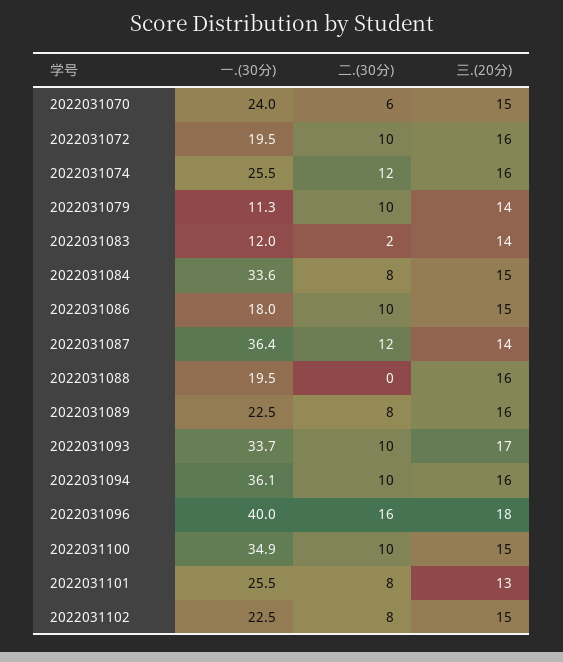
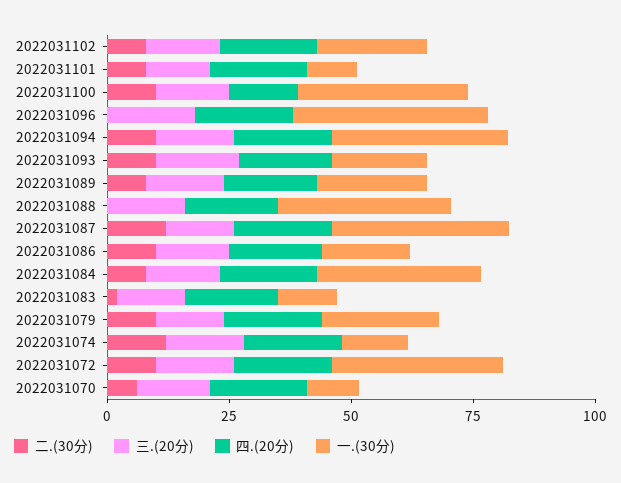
  {
    "一.(30分)": {
-     "2022031070": 24,
+     "2022031070": 10,
-     "2022031072": 19.5,
+     "2022031072": 35,
-     "2022031074": 25.5,
+     "2022031074": 15,
-     "2022031079": 11.3,
+     "2022031079": 25,
      "2022031083": 12,
      "2022031084": 33.6,
      "2022031086": 18,
      "2022031087": 36.4,
-     "2022031088": 19.5,
+     "2022031088": 35,
      "2022031089": 22.5,
-     "2022031093": 33.7,
+     "2022031093": 20,
      "2022031094": 36.1,
      "2022031096": 40,
      "2022031100": 34.9,
-     "2022031101": 25.5,
+     "2022031101": 10,
      "2022031102": 22.5
    },
    "二.(30分)": {
      "2022031070": 6,
      "2022031072": 10,
      "2022031074": 12,
      "2022031079": 10,
      "2022031083": 2,
      "2022031084": 8,
      "2022031086": 10,
      "2022031087": 12,
      "2022031088": 0,
      "2022031089": 8,
      "2022031093": 10,
      "2022031094": 10,
-     "2022031096": 16,
+     "2022031096": 0,
      "2022031100": 10,
      "2022031101": 8,
      "2022031102": 8
    },
    "三.(20分)": {
      "2022031070": 15,
      "2022031072": 16,
      "2022031074": 16,
      "2022031079": 14,
      "2022031083": 14,
      "2022031084": 15,
      "2022031086": 15,
      "2022031087": 14,
      "2022031088": 16,
      "2022031089": 16,
      "2022031093": 17,
      "2022031094": 16,
      "2022031096": 18,
      "2022031100": 15,
      "2022031101": 13,
      "2022031102": 15
-   }
+   },
+   "四.(20分)": {
+     "2022031102": 20,
+     "2022031101": 20,
+     "2022031100": 15,
+     "2022031096": 20,
+     "2022031094": 20,
+     "2022031093": 20,
+     "2022031089": 20,
+     "2022031088": 20,
+     "2022031087": 20,
+     "2022031086": 20,
+     "2022031084": 20,
+     "2022031083": 20,
+     "2022031079": 20,
+     "2022031074": 20,
+     "2022031072": 20,
+     "2022031070": 20
+   }
  }

